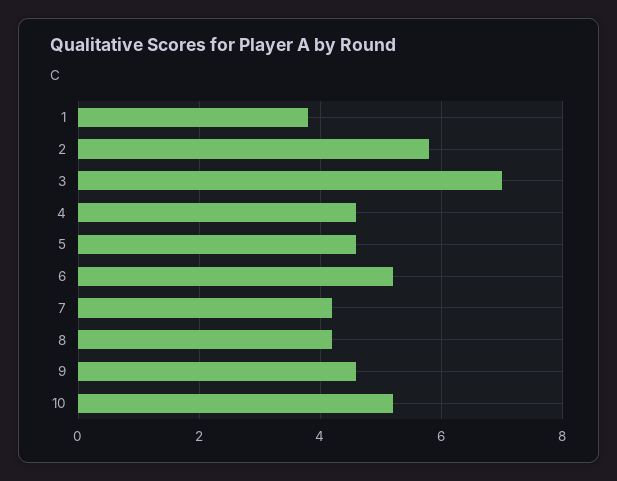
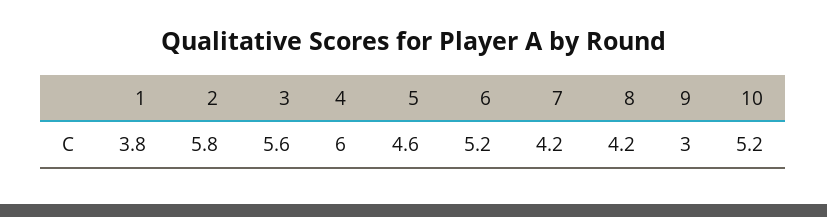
  {
    "1": 3.8,
    "2": 5.8,
-   "3": 7,
+   "3": 5.6,
-   "4": 4.5,
+   "4": 6,
    "5": 4.6,
    "6": 5.2,
    "7": 4.2,
    "8": 4.2,
-   "9": 4.5,
+   "9": 3,
    "10": 5.2
  }

